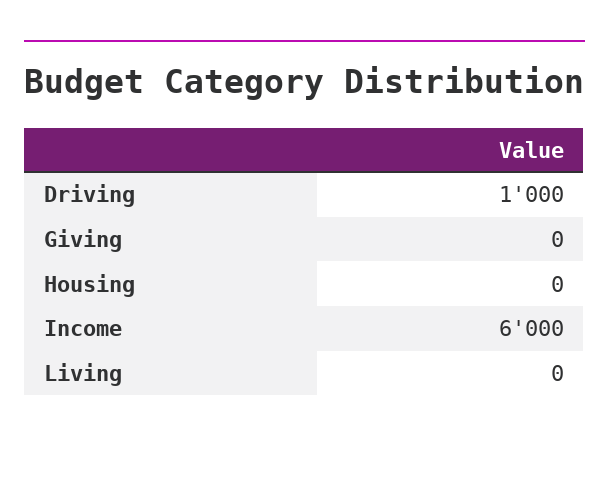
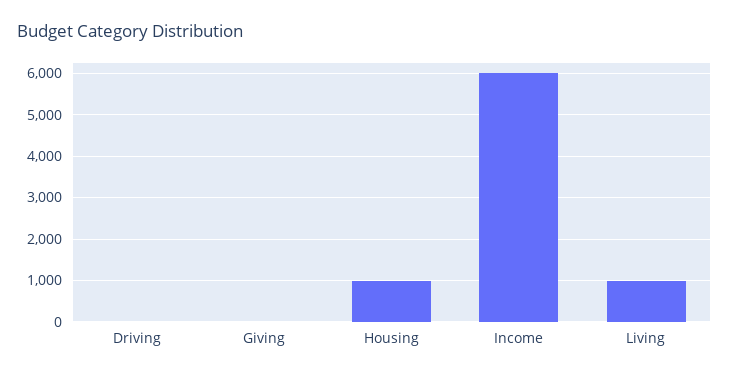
  {
-   "Driving": 1000,
+   "Driving": 0,
    "Giving": 0,
-   "Housing": 0,
+   "Housing": 1000,
    "Income": 6000,
-   "Living": 0
+   "Living": 1000
  }

